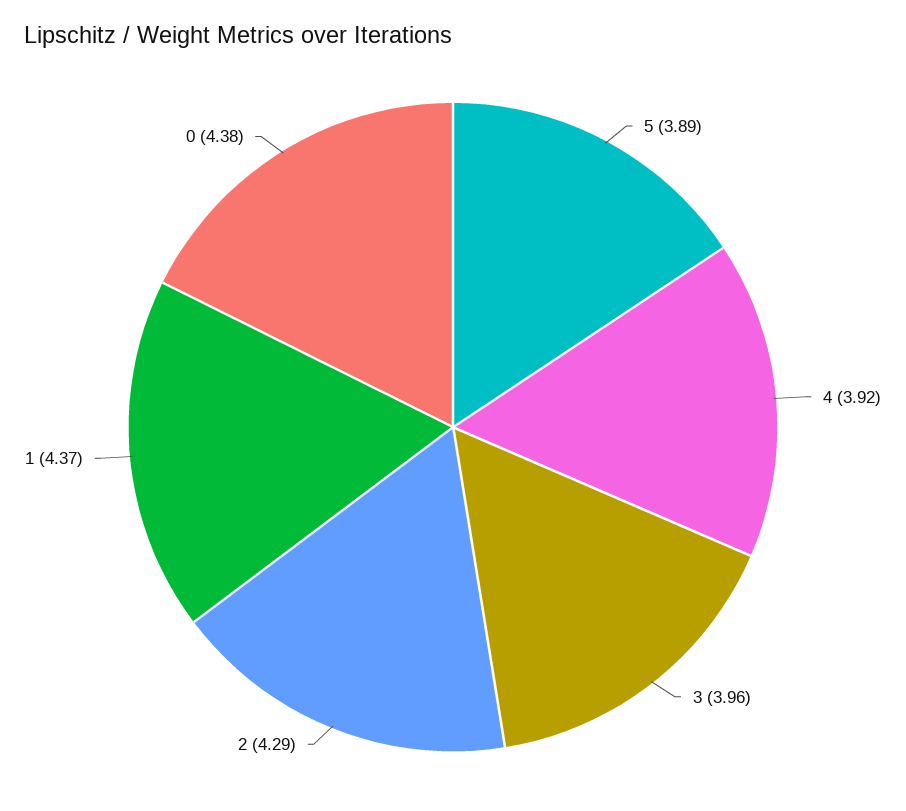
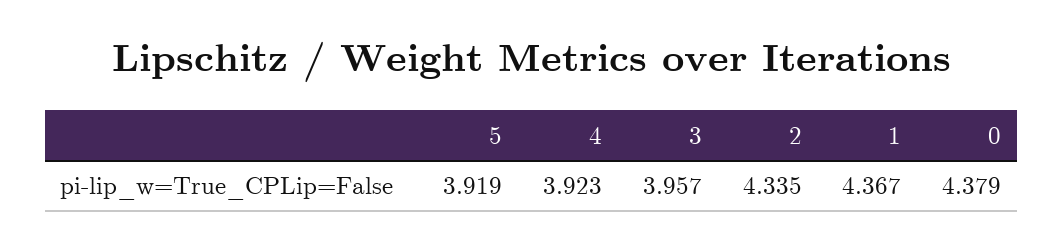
  {
-   "5": 3.89,
+   "5": 3.919,
    "4": 3.923,
    "3": 3.957,
-   "2": 4.29,
+   "2": 4.335,
    "1": 4.367,
    "0": 4.379
  }

